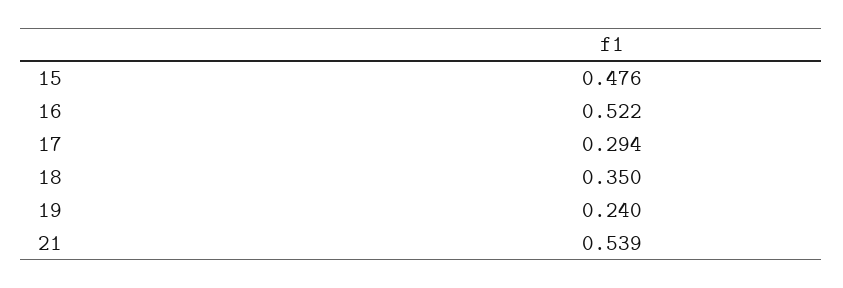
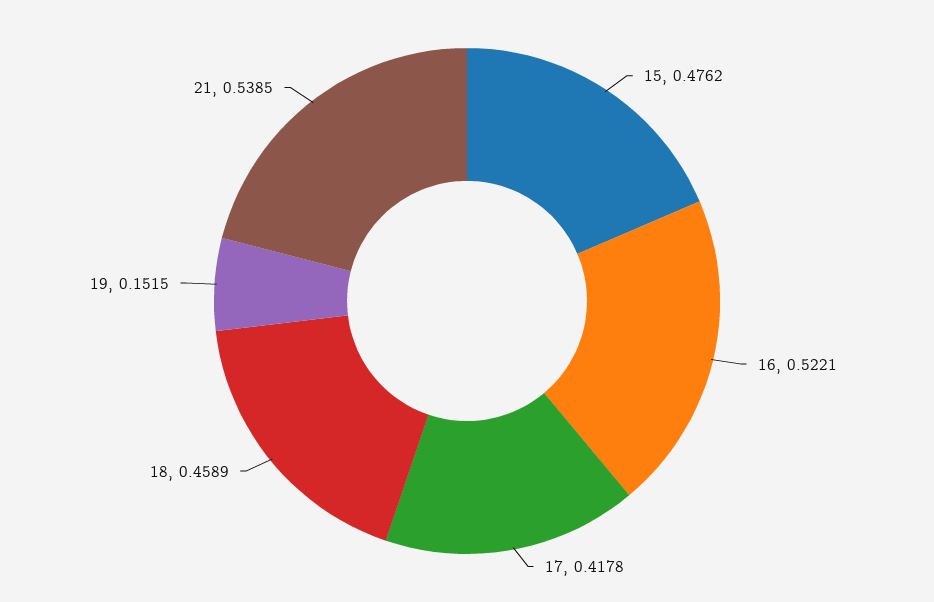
  {
    "15": 0.4762,
    "16": 0.5221,
-   "17": 0.294,
+   "17": 0.4178,
-   "18": 0.35,
+   "18": 0.4589,
-   "19": 0.24,
+   "19": 0.1515,
    "21": 0.5385
  }

